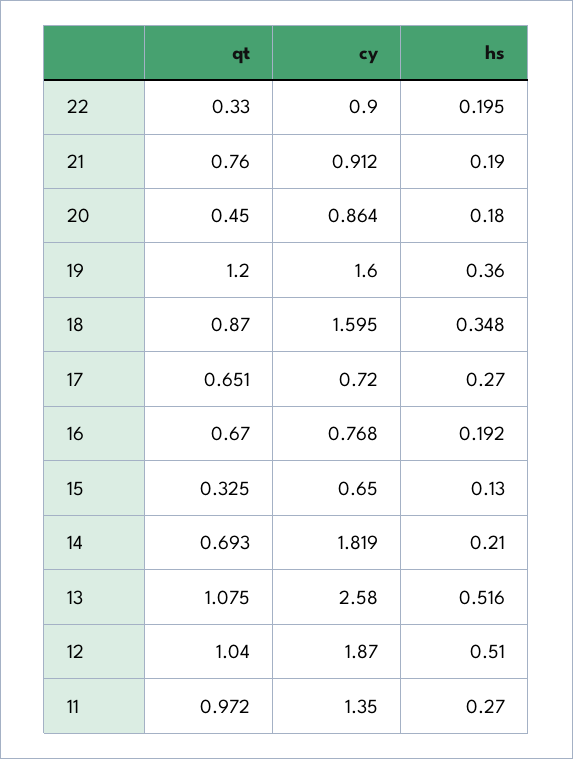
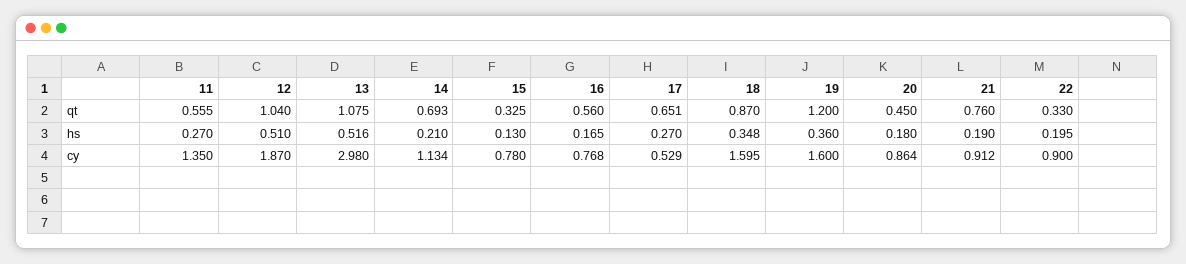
  {
    "qt": {
      "22": 0.33,
      "21": 0.76,
      "20": 0.45,
      "19": 1.2,
      "18": 0.87,
      "17": 0.651,
-     "16": 0.67,
+     "16": 0.56,
      "15": 0.325,
      "14": 0.693,
      "13": 1.075,
      "12": 1.04,
-     "11": 0.972
+     "11": 0.555
    },
    "cy": {
      "22": 0.9,
      "21": 0.912,
      "20": 0.864,
      "19": 1.6,
      "18": 1.595,
-     "17": 0.72,
+     "17": 0.529,
      "16": 0.768,
-     "15": 0.65,
+     "15": 0.78,
-     "14": 1.819,
+     "14": 1.134,
-     "13": 2.58,
+     "13": 2.98,
      "12": 1.87,
      "11": 1.35
    },
    "hs": {
      "22": 0.195,
      "21": 0.19,
      "20": 0.18,
      "19": 0.36,
      "18": 0.348,
      "17": 0.27,
-     "16": 0.192,
+     "16": 0.165,
      "15": 0.13,
      "14": 0.21,
      "13": 0.516,
      "12": 0.51,
      "11": 0.27
    }
  }

